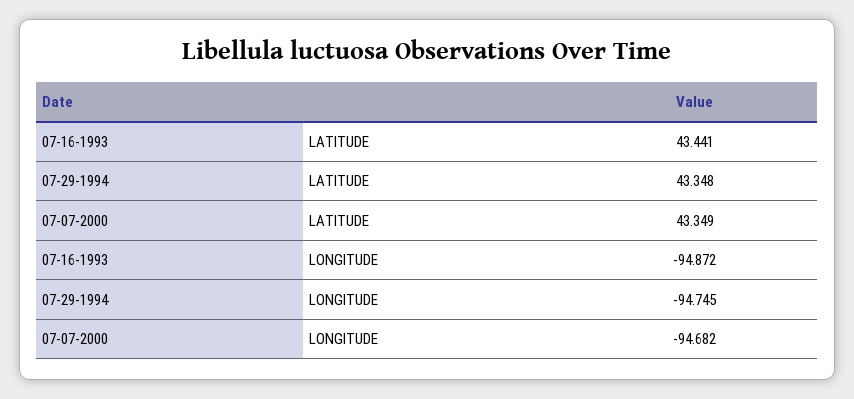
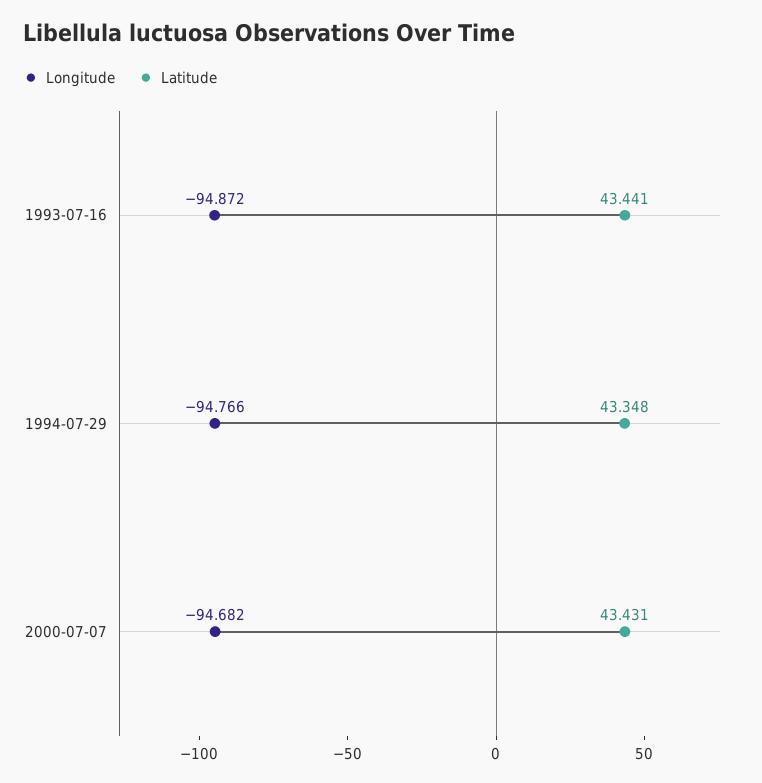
  {
    "LATITUDE": {
      "07-16-1993": 43.441,
      "07-29-1994": 43.348,
-     "07-07-2000": 43.349
+     "07-07-2000": 43.431
    },
    "LONGITUDE": {
      "07-16-1993": -94.872,
-     "07-29-1994": -94.745,
+     "07-29-1994": -94.766,
      "07-07-2000": -94.682
    }
  }

